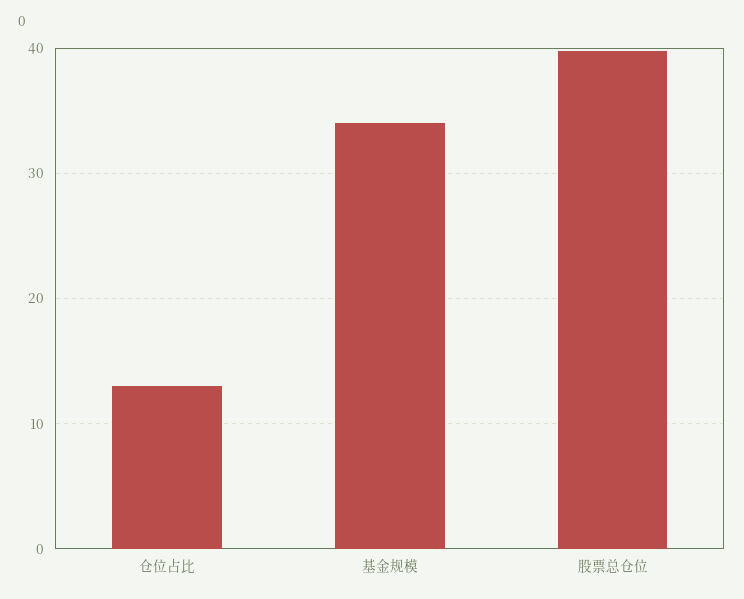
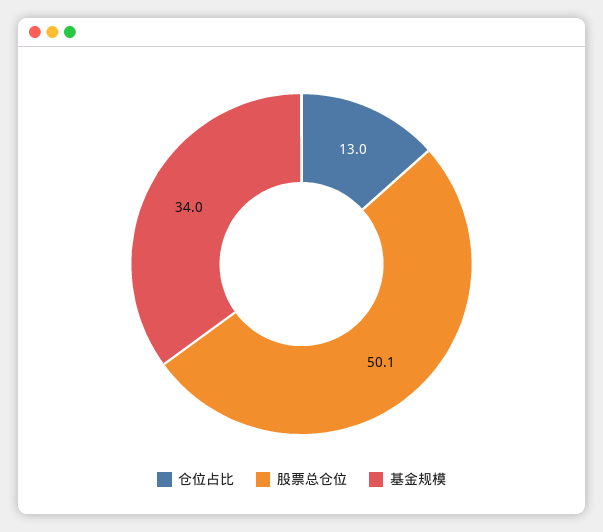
  {
    "仓位占比": 13,
    "基金规模": 34,
-   "股票总仓位": 40
+   "股票总仓位": 50.1
  }

